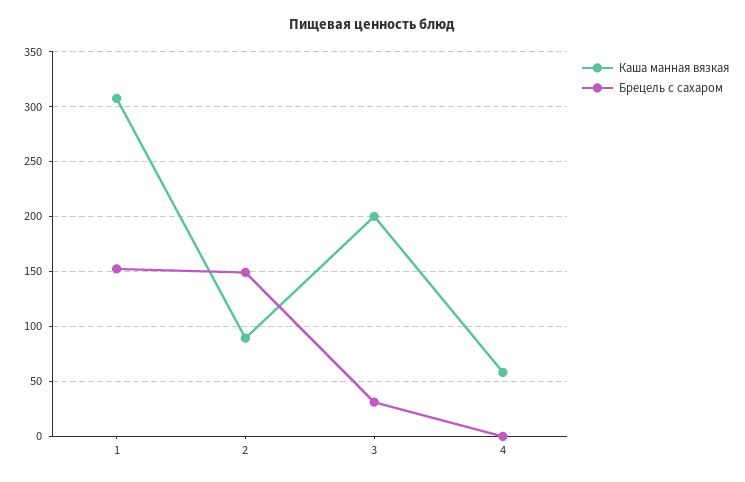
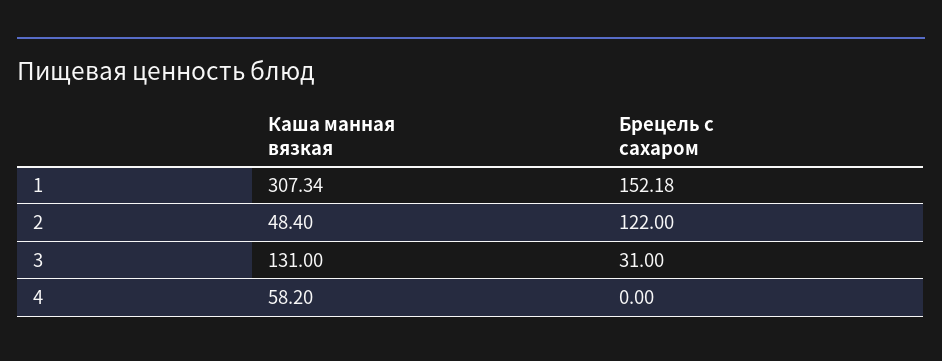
  {
    "Каша манная вязкая": {
      "1": 307.34,
-     "2": 90,
+     "2": 48.4,
-     "3": 200,
+     "3": 131,
      "4": 58.2
    },
    "Брецель с сахаром": {
      "1": 152.18,
-     "2": 150,
+     "2": 122,
      "3": 31,
      "4": 0
    }
  }

